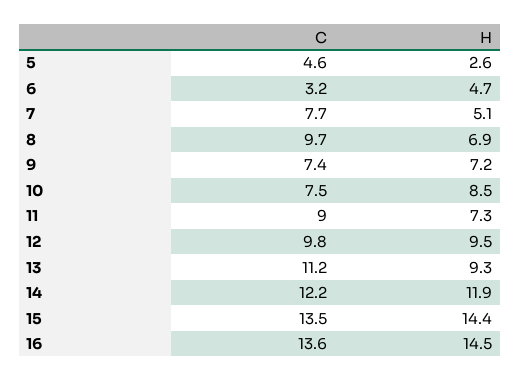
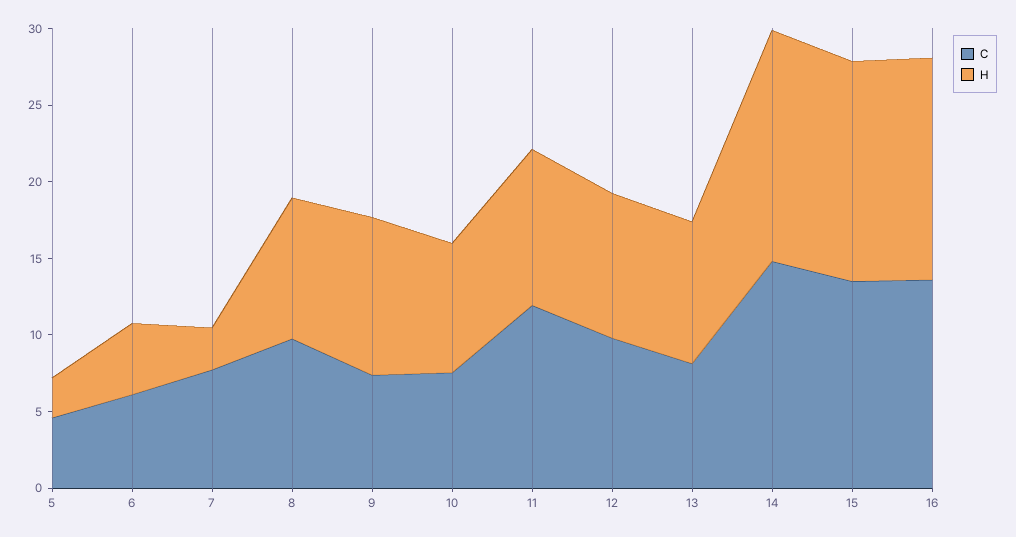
  {
    "C": {
      "5": 4.6,
-     "6": 3.2,
+     "6": 6,
      "7": 7.7,
      "8": 9.7,
      "9": 7.4,
      "10": 7.5,
-     "11": 9,
+     "11": 12,
      "12": 9.8,
-     "13": 11.2,
+     "13": 8,
-     "14": 12.2,
+     "14": 15,
      "15": 13.5,
      "16": 13.6
    },
    "H": {
      "5": 2.6,
      "6": 4.7,
-     "7": 5.1,
+     "7": 3,
-     "8": 6.9,
+     "8": 9,
-     "9": 7.2,
+     "9": 10,
      "10": 8.5,
-     "11": 7.3,
+     "11": 10,
      "12": 9.5,
      "13": 9.3,
-     "14": 11.9,
+     "14": 15,
      "15": 14.4,
      "16": 14.5
    }
  }

